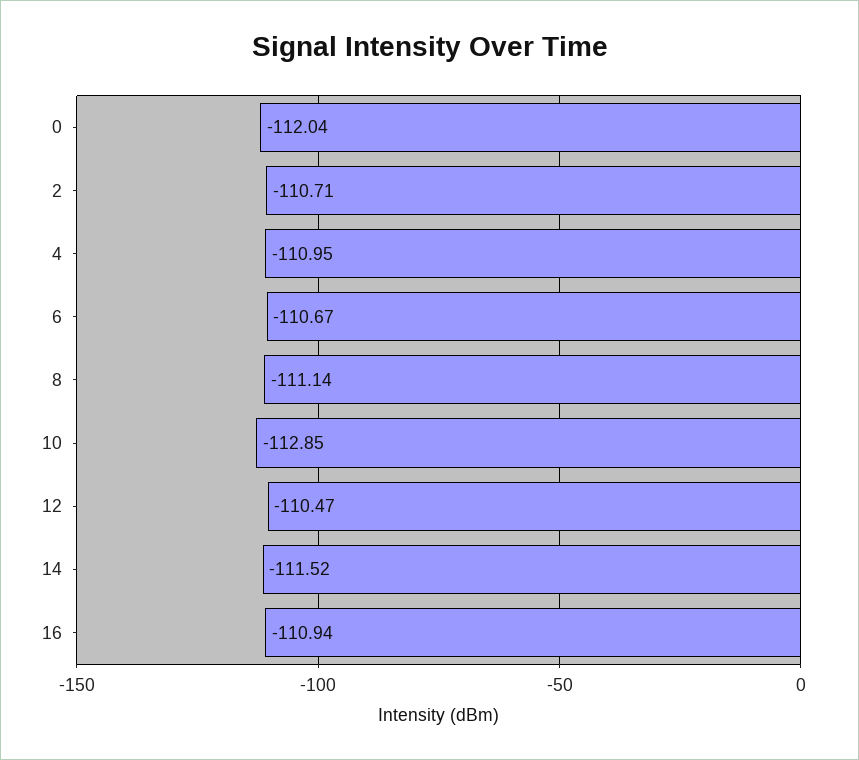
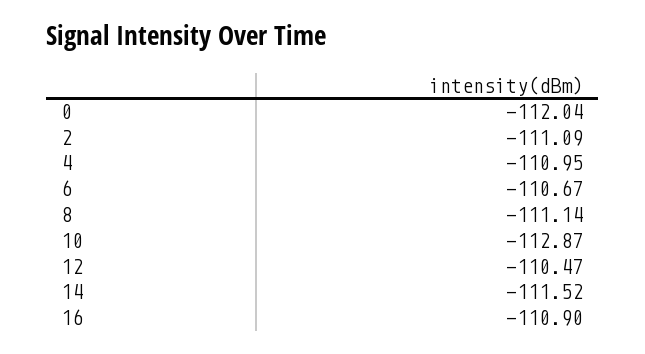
  {
    "0": -112.04,
-   "2": -110.71,
+   "2": -111.09,
    "4": -110.95,
    "6": -110.67,
    "8": -111.14,
-   "10": -112.85,
+   "10": -112.87,
    "12": -110.47,
    "14": -111.52,
-   "16": -110.94
+   "16": -110.9
  }

